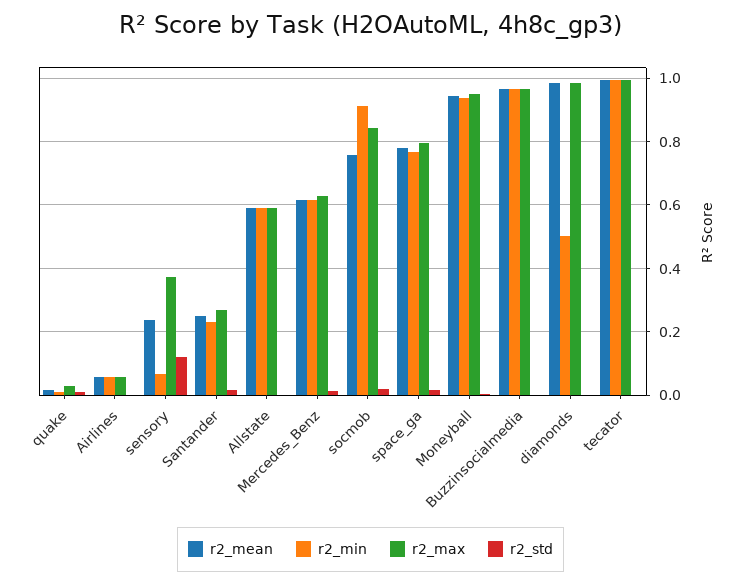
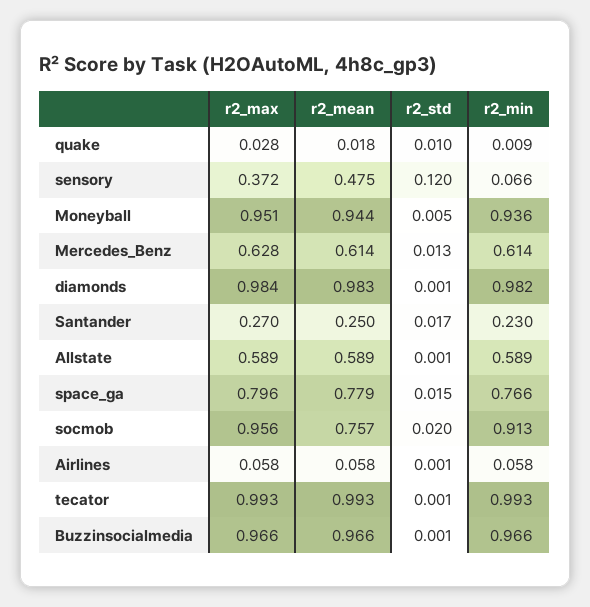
  {
    "r2_mean": {
      "quake": 0.018,
      "Airlines": 0.058,
-     "sensory": 0.24,
+     "sensory": 0.475,
      "Santander": 0.25,
      "Allstate": 0.589,
      "Mercedes_Benz": 0.614,
      "socmob": 0.757,
      "space_ga": 0.779,
      "Moneyball": 0.944,
      "Buzzinsocialmedia": 0.966,
      "diamonds": 0.983,
      "tecator": 0.993
    },
    "r2_min": {
      "quake": 0.009,
      "Airlines": 0.058,
      "sensory": 0.066,
      "Santander": 0.23,
      "Allstate": 0.589,
      "Mercedes_Benz": 0.614,
      "socmob": 0.913,
      "space_ga": 0.766,
      "Moneyball": 0.936,
      "Buzzinsocialmedia": 0.966,
-     "diamonds": 0.5,
+     "diamonds": 0.982,
      "tecator": 0.993
    },
    "r2_max": {
      "quake": 0.028,
      "Airlines": 0.058,
      "sensory": 0.372,
      "Santander": 0.27,
      "Allstate": 0.589,
      "Mercedes_Benz": 0.628,
-     "socmob": 0.84,
+     "socmob": 0.956,
      "space_ga": 0.796,
      "Moneyball": 0.951,
      "Buzzinsocialmedia": 0.966,
      "diamonds": 0.984,
      "tecator": 0.993
    },
    "r2_std": {
      "quake": 0.01,
      "Airlines": 0.001,
      "sensory": 0.12,
      "Santander": 0.017,
      "Allstate": 0.001,
      "Mercedes_Benz": 0.013,
      "socmob": 0.02,
      "space_ga": 0.015,
      "Moneyball": 0.005,
      "Buzzinsocialmedia": 0.001,
      "diamonds": 0.001,
      "tecator": 0.001
    }
  }

